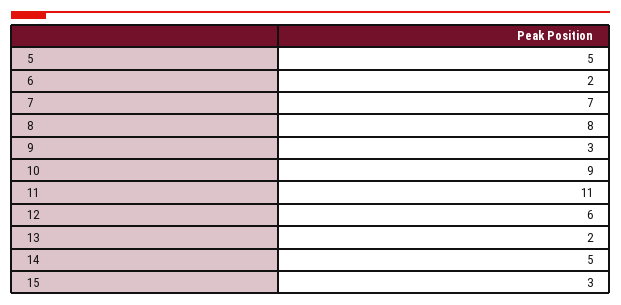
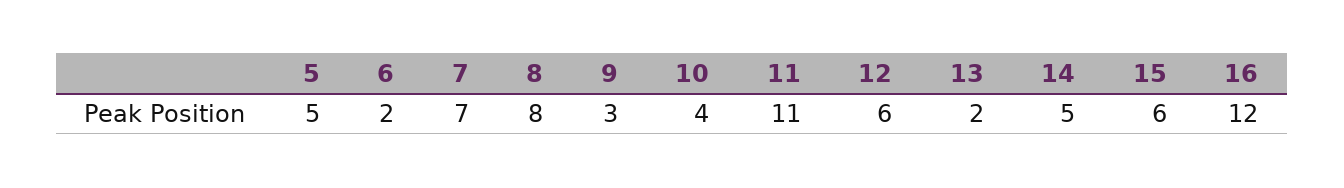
  {
    "5": 5,
    "6": 2,
    "7": 7,
    "8": 8,
    "9": 3,
-   "10": 9,
+   "10": 4,
    "11": 11,
    "12": 6,
    "13": 2,
    "14": 5,
-   "15": 3
+   "15": 6,
+   "16": 12
  }

